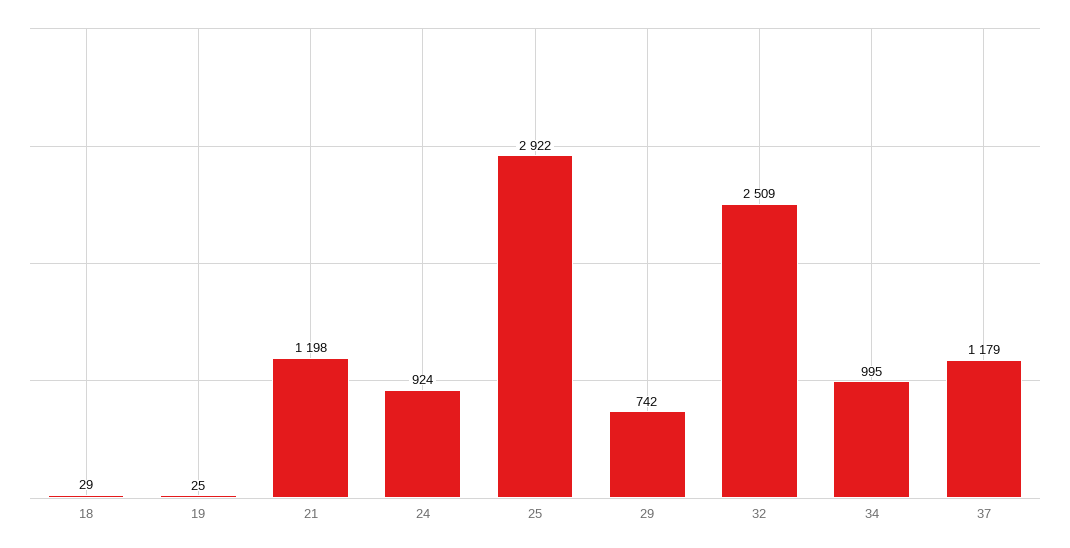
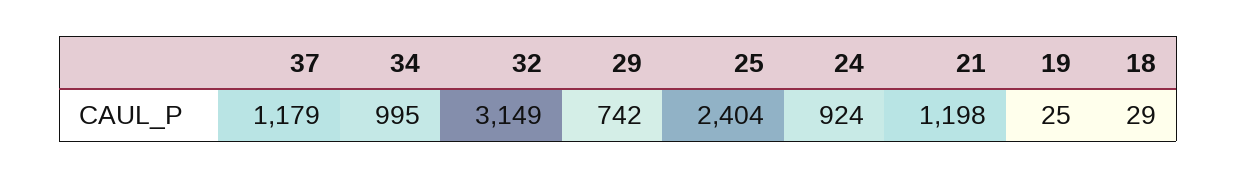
  {
    "18": 29,
    "19": 25,
    "21": 1198,
    "24": 924,
-   "25": 2922,
+   "25": 2404,
    "29": 742,
-   "32": 2509,
+   "32": 3149,
    "34": 995,
    "37": 1179
  }

